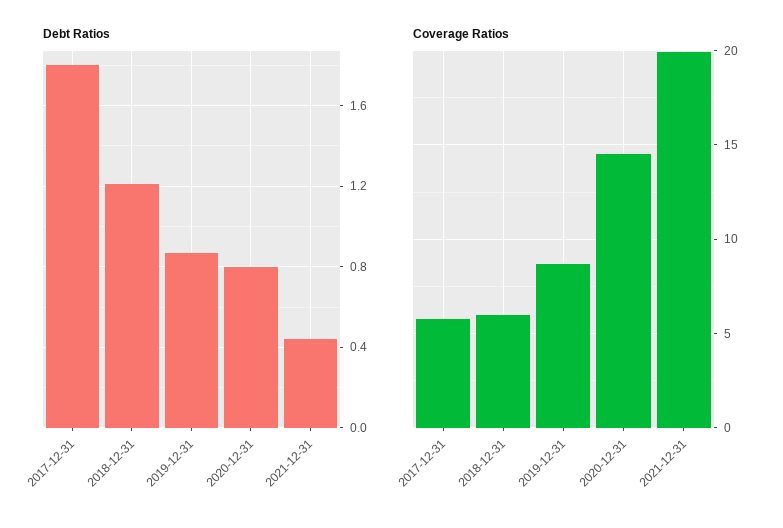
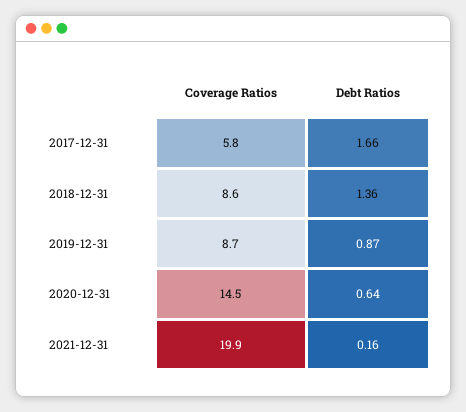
  {
    "Debt Ratios": {
-     "2017-12-31": 1.8,
+     "2017-12-31": 1.66,
-     "2018-12-31": 1.2,
+     "2018-12-31": 1.36,
      "2019-12-31": 0.87,
-     "2020-12-31": 0.8,
+     "2020-12-31": 0.64,
-     "2021-12-31": 0.45
+     "2021-12-31": 0.16
    },
    "Coverage Ratios": {
      "2017-12-31": 5.8,
-     "2018-12-31": 6,
+     "2018-12-31": 8.6,
      "2019-12-31": 8.7,
      "2020-12-31": 14.5,
      "2021-12-31": 19.9
    }
  }

